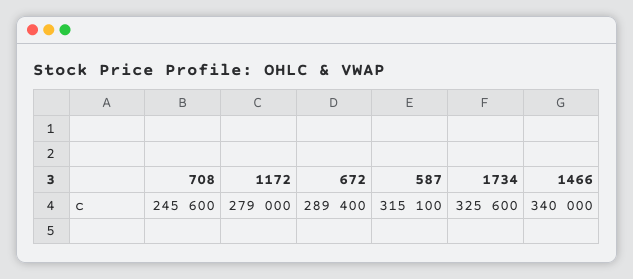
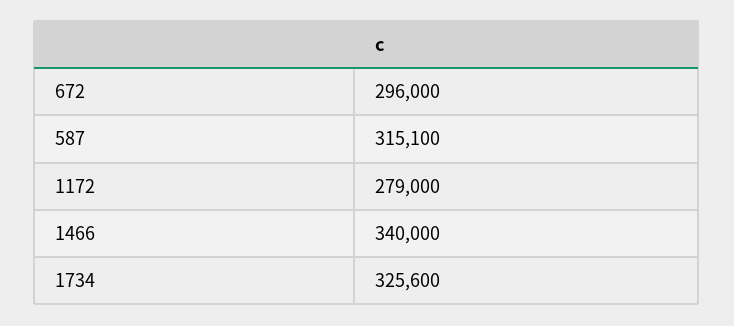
  {
-   "708": 245600,
    "1172": 279000,
-   "672": 289400,
+   "672": 296000,
    "587": 315100,
    "1734": 325600,
    "1466": 340000
  }

